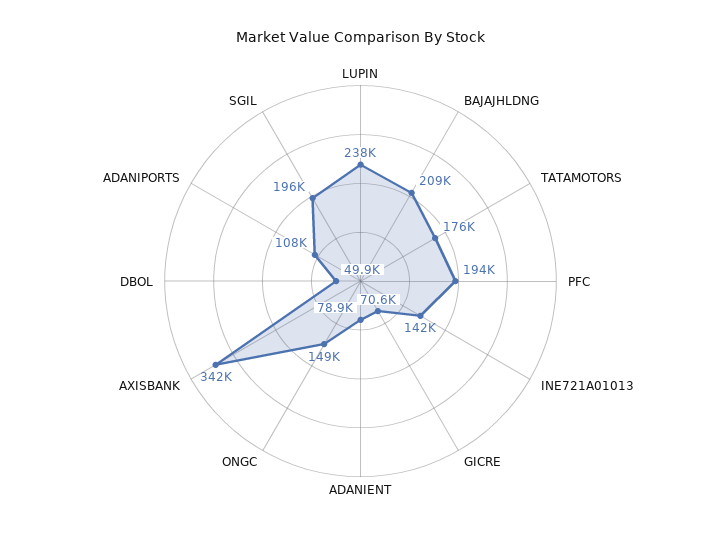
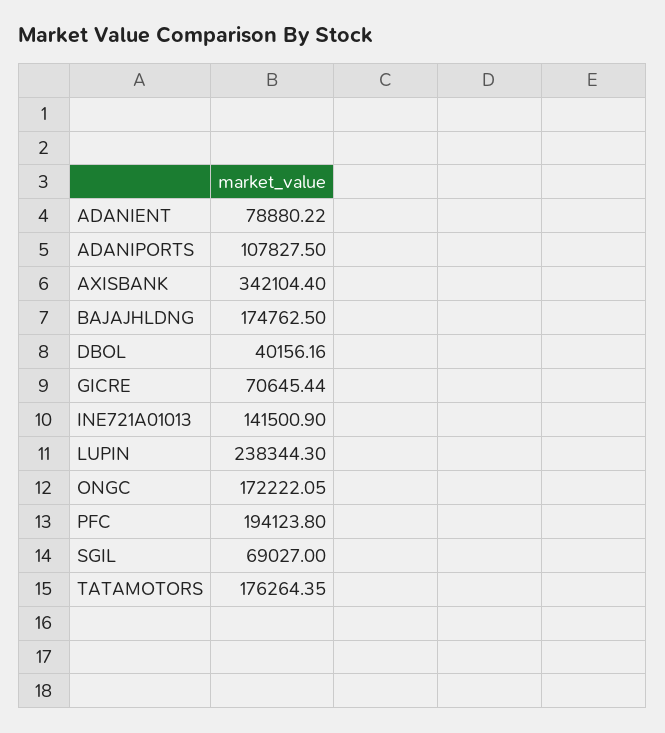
  {
    "LUPIN": 238344.3,
-   "BAJAJHLDNG": 209000,
+   "BAJAJHLDNG": 174762.5,
    "TATAMOTORS": 176264.35,
    "PFC": 194123.8,
    "INE721A01013": 141500.9,
    "GICRE": 70645.44,
    "ADANIENT": 78880.22,
-   "ONGC": 149000,
+   "ONGC": 172222.05,
    "AXISBANK": 342104.4,
-   "DBOL": 49900,
+   "DBOL": 40156.16,
    "ADANIPORTS": 107827.5,
-   "SGIL": 196000
+   "SGIL": 69027
  }

